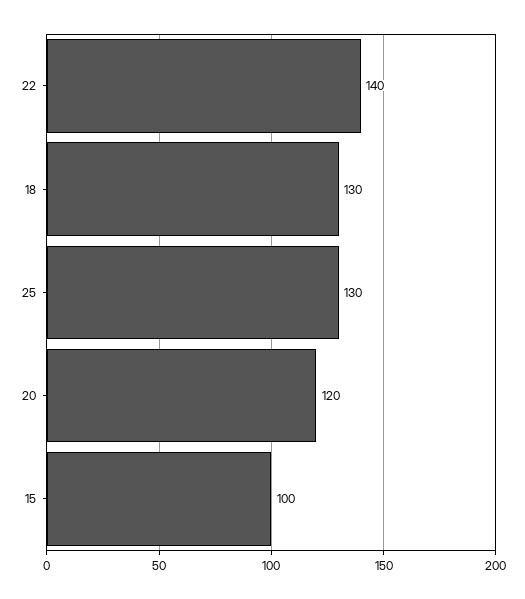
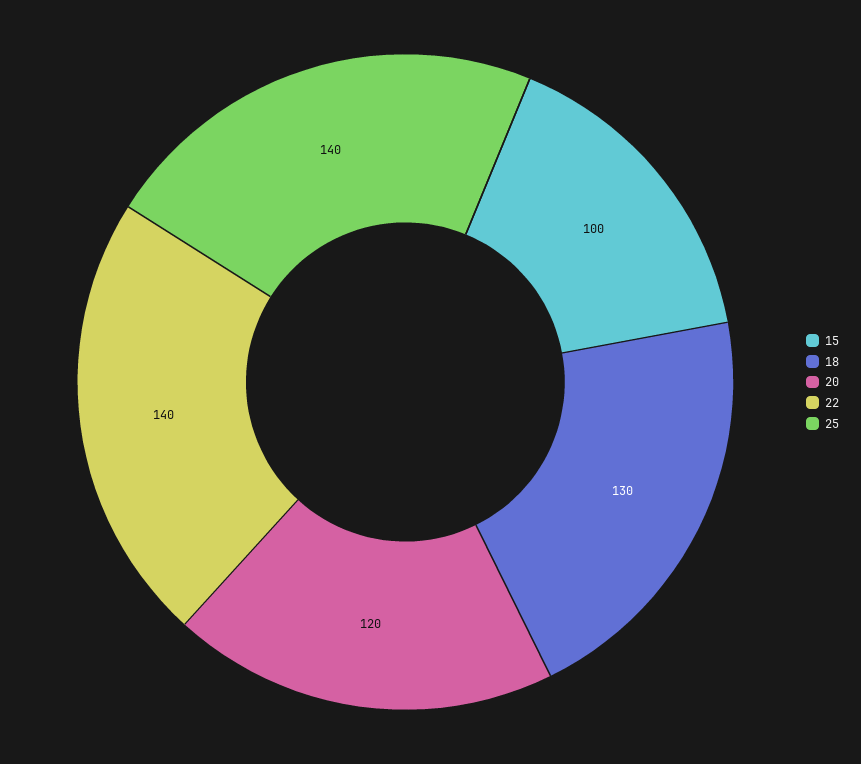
  {
    "22": 140,
    "18": 130,
-   "25": 130,
+   "25": 140,
    "20": 120,
    "15": 100
  }

